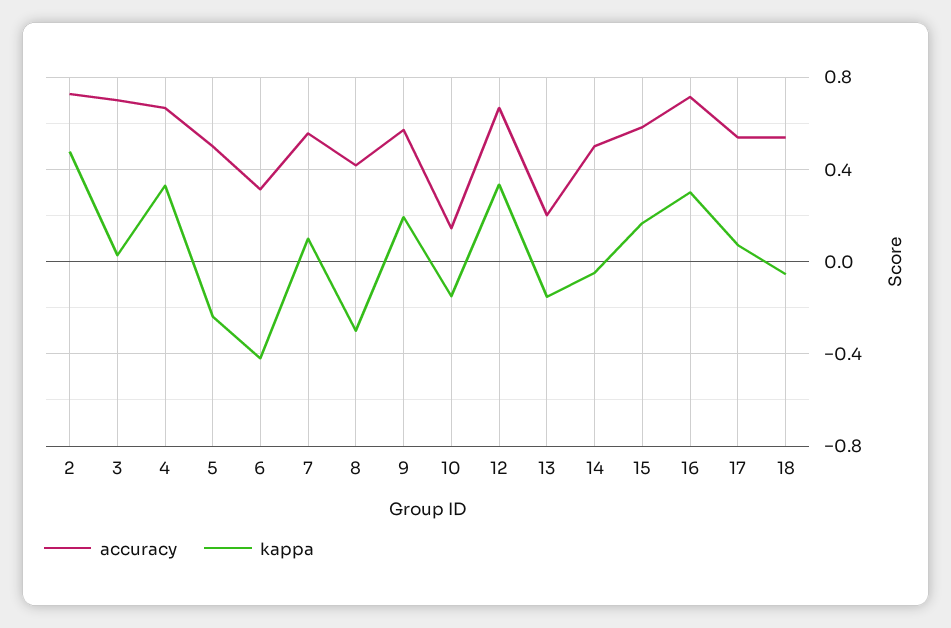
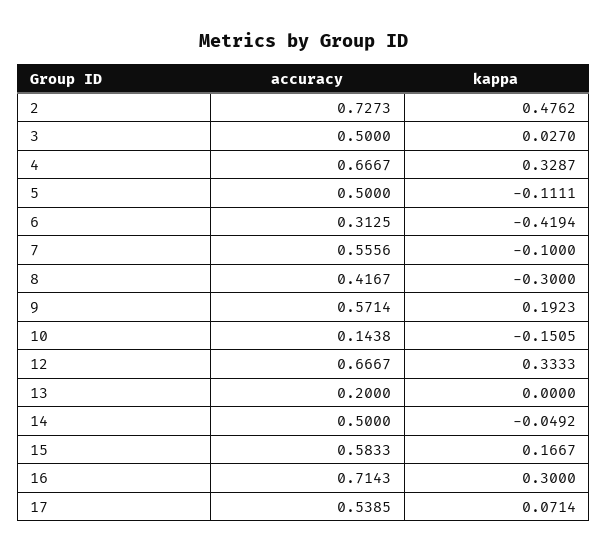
  {
    "accuracy": {
      "2": 0.7273,
-     "3": 0.7,
+     "3": 0.5,
      "4": 0.6667,
      "5": 0.5,
      "6": 0.3125,
      "7": 0.5556,
      "8": 0.4167,
      "9": 0.5714,
      "10": 0.1438,
      "12": 0.6667,
      "13": 0.2,
      "14": 0.5,
      "15": 0.5833,
      "16": 0.7143,
-     "17": 0.5385,
+     "17": 0.5385
-     "18": 0.55
    },
    "kappa": {
      "2": 0.4762,
      "3": 0.027,
      "4": 0.3287,
-     "5": -0.25,
+     "5": -0.1111,
      "6": -0.4194,
-     "7": 0.1,
+     "7": -0.1,
      "8": -0.3,
      "9": 0.1923,
      "10": -0.1505,
      "12": 0.3333,
-     "13": -0.15,
+     "13": 0,
      "14": -0.0492,
      "15": 0.1667,
      "16": 0.3,
-     "17": 0.0714,
+     "17": 0.0714
-     "18": -0.05
    }
  }

